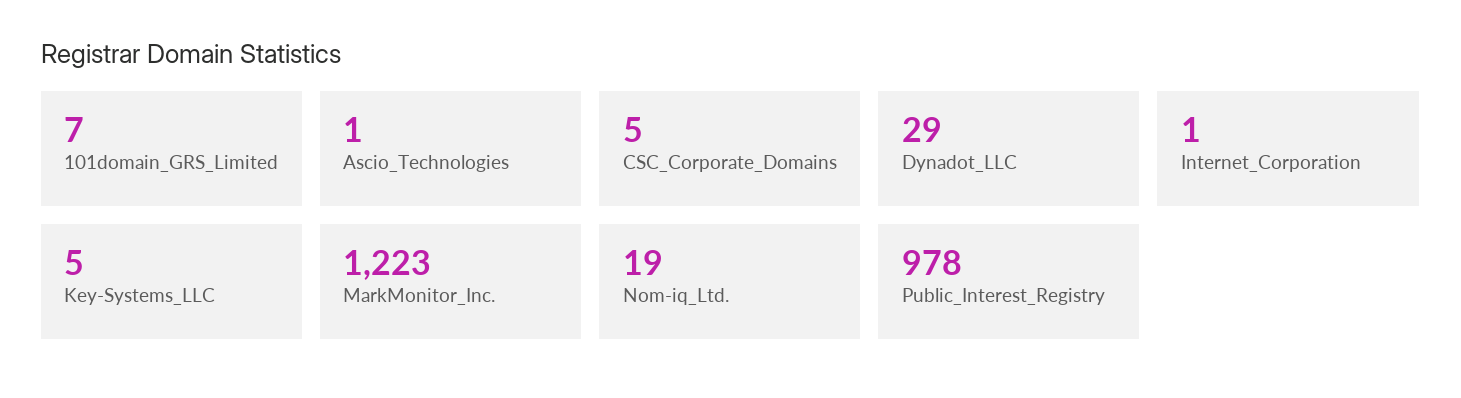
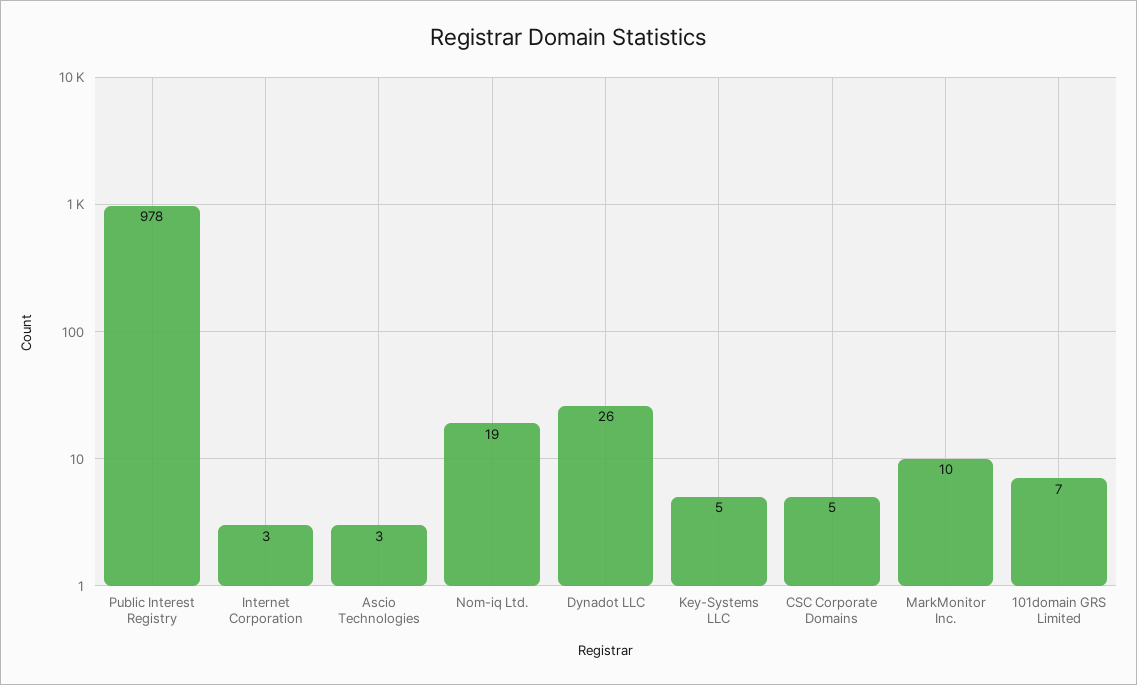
  {
    "101domain_GRS_Limited": 7,
-   "Ascio_Technologies": 1,
+   "Ascio_Technologies": 3,
    "CSC_Corporate_Domains": 5,
-   "Dynadot_LLC": 29,
+   "Dynadot_LLC": 26,
-   "Internet_Corporation": 1,
+   "Internet_Corporation": 3,
    "Key-Systems_LLC": 5,
-   "MarkMonitor_Inc.": 1223,
+   "MarkMonitor_Inc.": 10,
    "Nom-iq_Ltd.": 19,
    "Public_Interest_Registry": 978
  }

